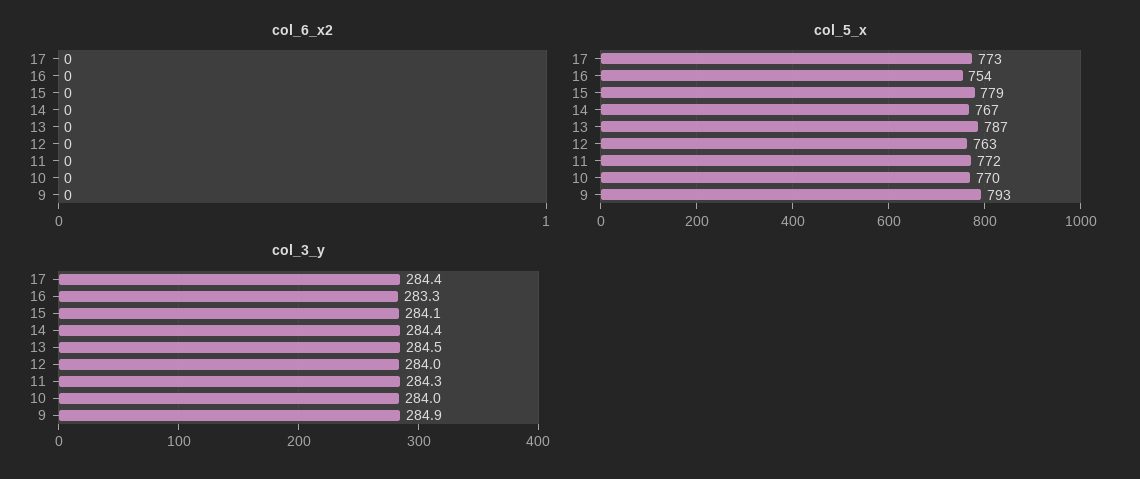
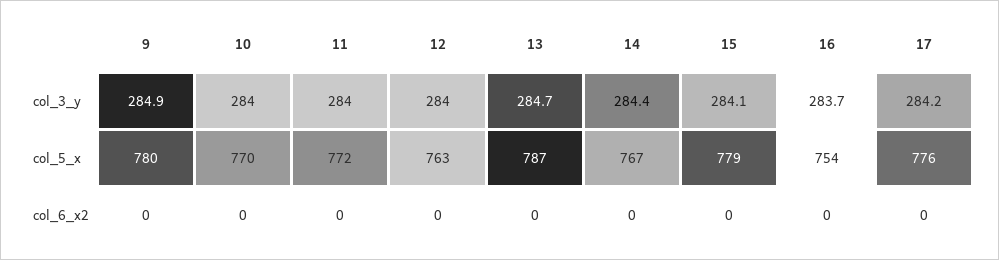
  {
    "col_6_x2": {
      "17": 0,
      "16": 0,
      "15": 0,
      "14": 0,
      "13": 0,
      "12": 0,
      "11": 0,
      "10": 0,
      "9": 0
    },
    "col_5_x": {
-     "17": 773,
+     "17": 776,
      "16": 754,
      "15": 779,
      "14": 767,
      "13": 787,
      "12": 763,
      "11": 772,
      "10": 770,
-     "9": 793
+     "9": 780
    },
    "col_3_y": {
-     "17": 284.4,
+     "17": 284.2,
-     "16": 283.3,
+     "16": 283.7,
      "15": 284.1,
      "14": 284.4,
-     "13": 284.5,
+     "13": 284.7,
      "12": 284,
-     "11": 284.3,
+     "11": 284,
      "10": 284,
      "9": 284.9
    }
  }

